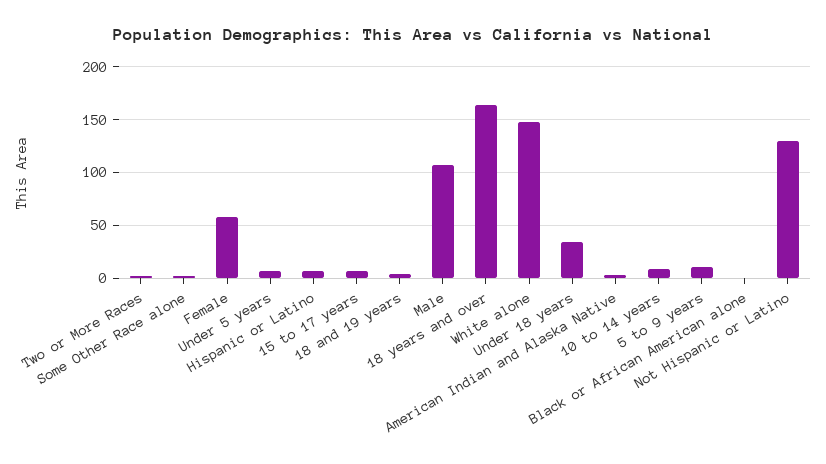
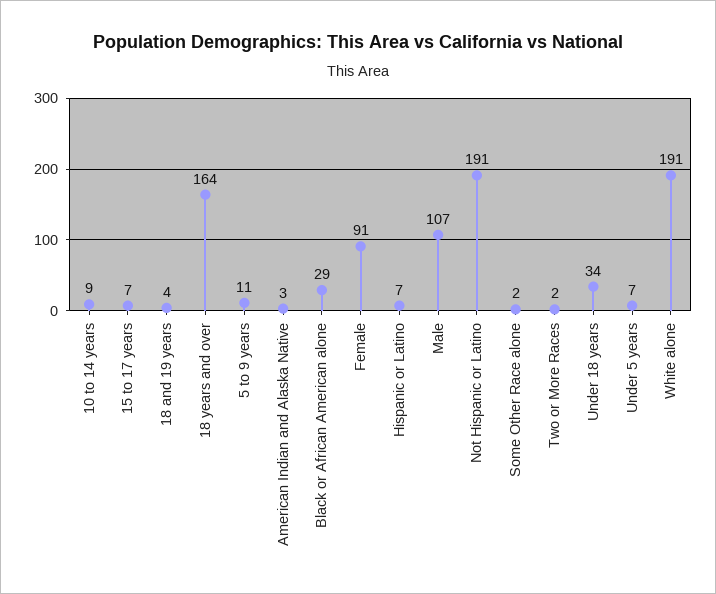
  {
    "Two or More Races": 2,
    "Some Other Race alone": 2,
-   "Female": 60,
+   "Female": 91,
    "Under 5 years": 7,
    "Hispanic or Latino": 7,
    "15 to 17 years": 7,
    "18 and 19 years": 4,
    "Male": 107,
    "18 years and over": 164,
-   "White alone": 150,
+   "White alone": 191,
    "Under 18 years": 34,
    "American Indian and Alaska Native": 3,
    "10 to 14 years": 9,
    "5 to 9 years": 11,
-   "Black or African American alone": 0,
+   "Black or African American alone": 29,
-   "Not Hispanic or Latino": 130
+   "Not Hispanic or Latino": 191
  }

